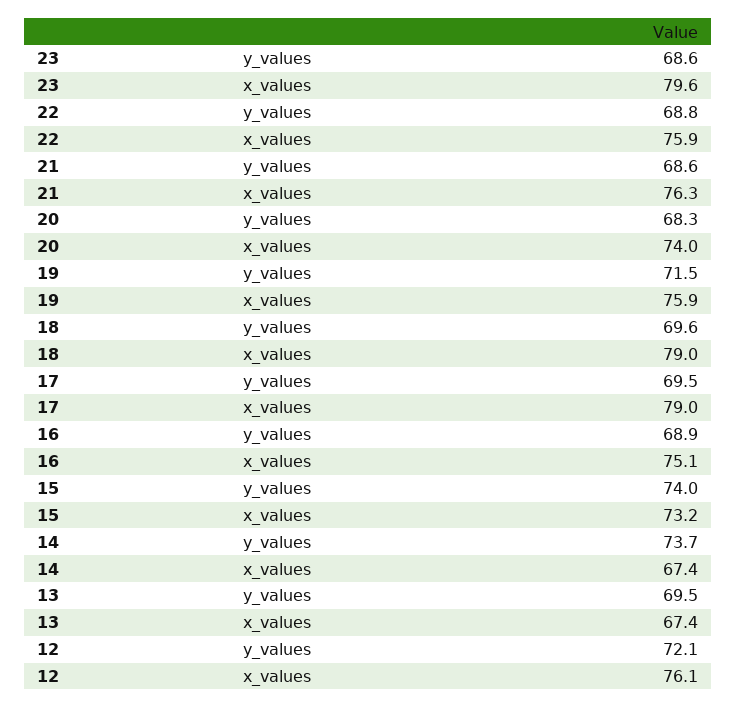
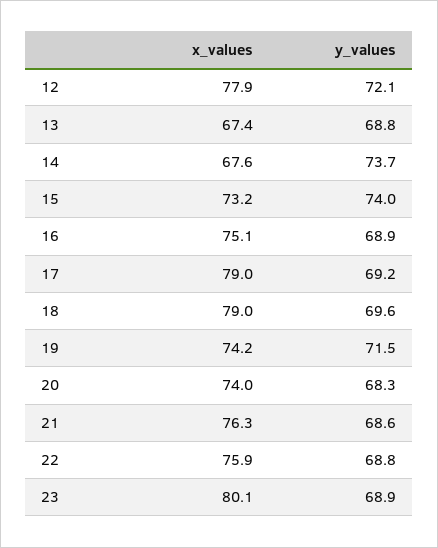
  {
    "23": {
-     "y_values": 68.6,
+     "y_values": 68.9,
-     "x_values": 79.6
+     "x_values": 80.1
    },
    "22": {
      "y_values": 68.8,
      "x_values": 75.9
    },
    "21": {
      "y_values": 68.6,
      "x_values": 76.3
    },
    "20": {
      "y_values": 68.3,
      "x_values": 74
    },
    "19": {
      "y_values": 71.5,
-     "x_values": 75.9
+     "x_values": 74.2
    },
    "18": {
      "y_values": 69.6,
      "x_values": 79
    },
    "17": {
-     "y_values": 69.5,
+     "y_values": 69.2,
      "x_values": 79
    },
    "16": {
      "y_values": 68.9,
      "x_values": 75.1
    },
    "15": {
      "y_values": 74,
      "x_values": 73.2
    },
    "14": {
      "y_values": 73.7,
-     "x_values": 67.4
+     "x_values": 67.6
    },
    "13": {
-     "y_values": 69.5,
+     "y_values": 68.8,
      "x_values": 67.4
    },
    "12": {
      "y_values": 72.1,
-     "x_values": 76.1
+     "x_values": 77.9
    }
  }

